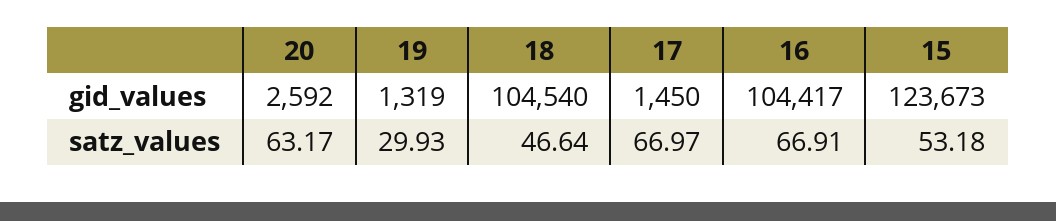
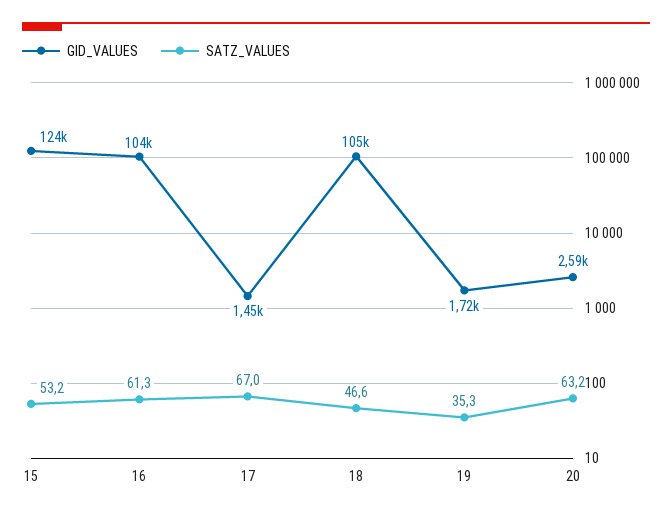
  {
    "gid_values": {
      "20": 2592,
-     "19": 1319,
+     "19": 1720,
      "18": 104540,
      "17": 1450,
      "16": 104417,
      "15": 123673
    },
    "satz_values": {
      "20": 63.17,
-     "19": 29.93,
+     "19": 35.3,
      "18": 46.64,
      "17": 66.97,
-     "16": 66.91,
+     "16": 61.3,
      "15": 53.18
    }
  }

